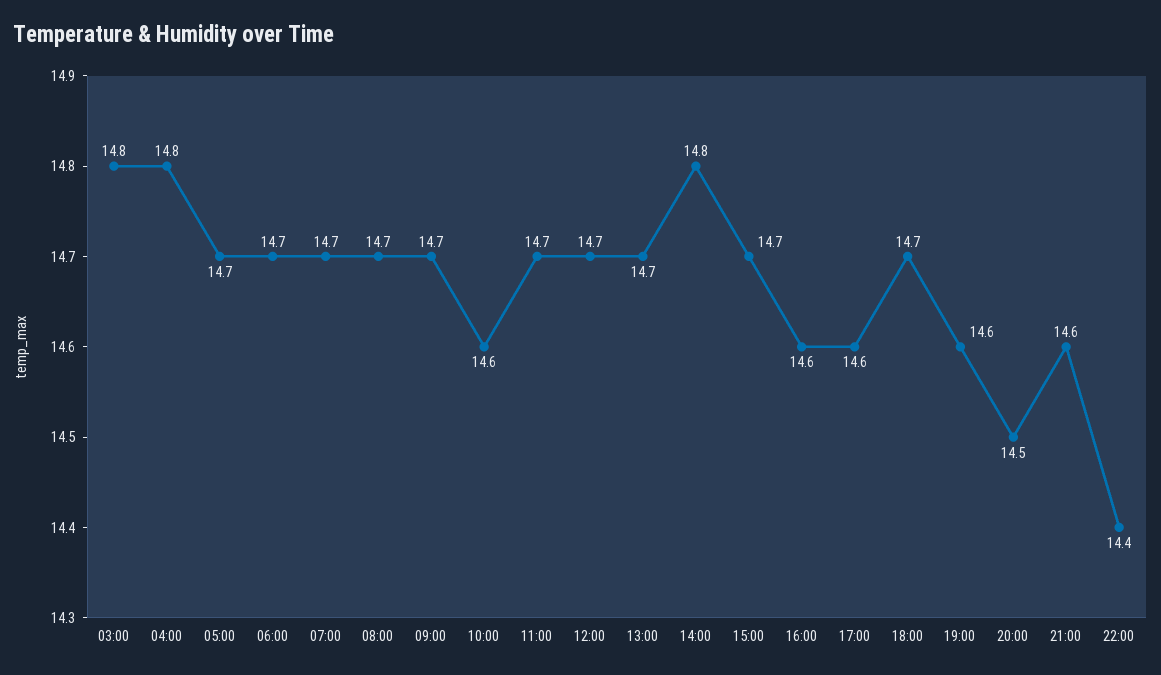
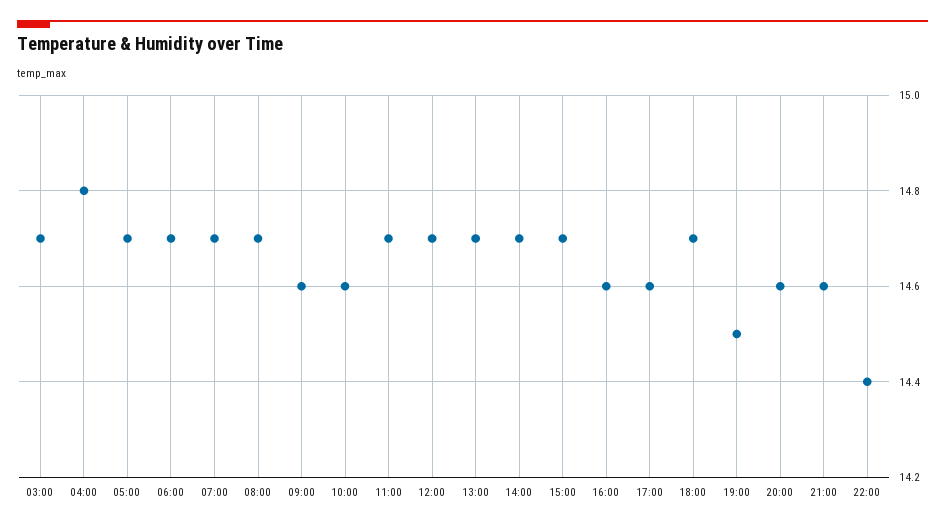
  {
-   "03:00": 14.8,
+   "03:00": 14.7,
    "04:00": 14.8,
    "05:00": 14.7,
    "06:00": 14.7,
    "07:00": 14.7,
    "08:00": 14.7,
-   "09:00": 14.7,
+   "09:00": 14.6,
    "10:00": 14.6,
    "11:00": 14.7,
    "12:00": 14.7,
    "13:00": 14.7,
-   "14:00": 14.8,
+   "14:00": 14.7,
    "15:00": 14.7,
    "16:00": 14.6,
    "17:00": 14.6,
    "18:00": 14.7,
-   "19:00": 14.6,
+   "19:00": 14.5,
-   "20:00": 14.5,
+   "20:00": 14.6,
    "21:00": 14.6,
    "22:00": 14.4
  }

